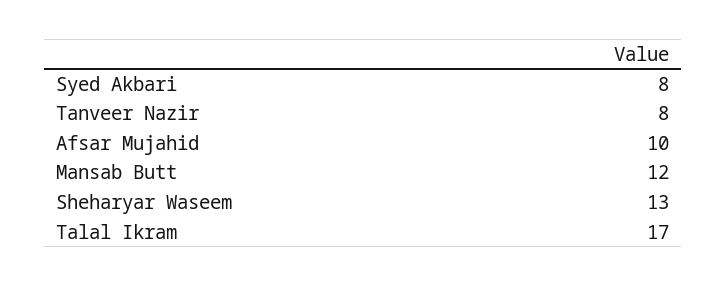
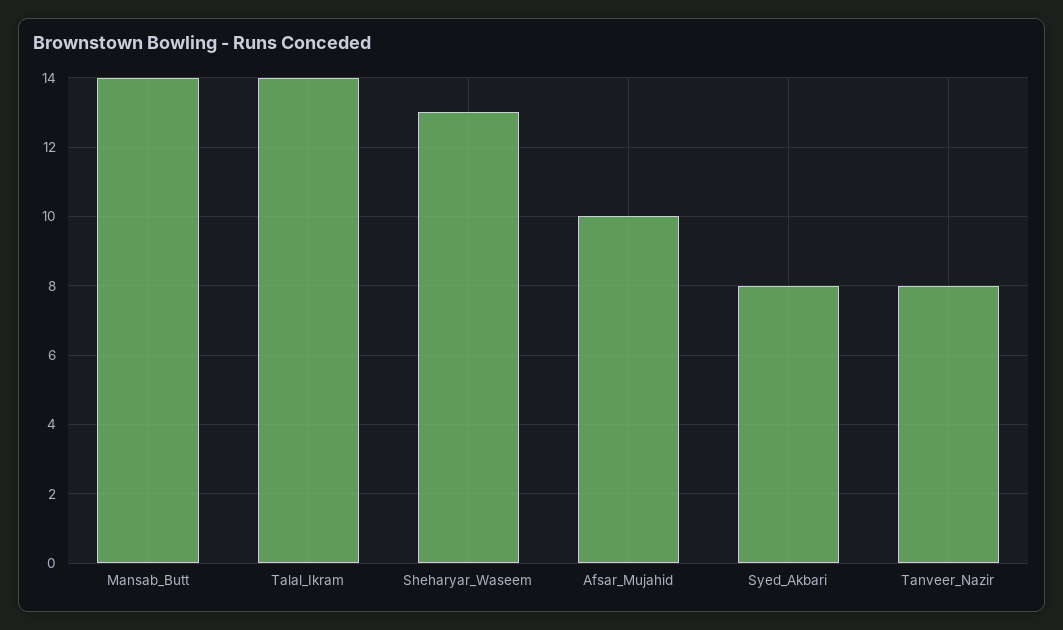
  {
    "Syed Akbari": 8,
    "Tanveer Nazir": 8,
    "Afsar Mujahid": 10,
-   "Mansab Butt": 12,
+   "Mansab Butt": 14,
    "Sheharyar Waseem": 13,
-   "Talal Ikram": 17
+   "Talal Ikram": 14
  }

